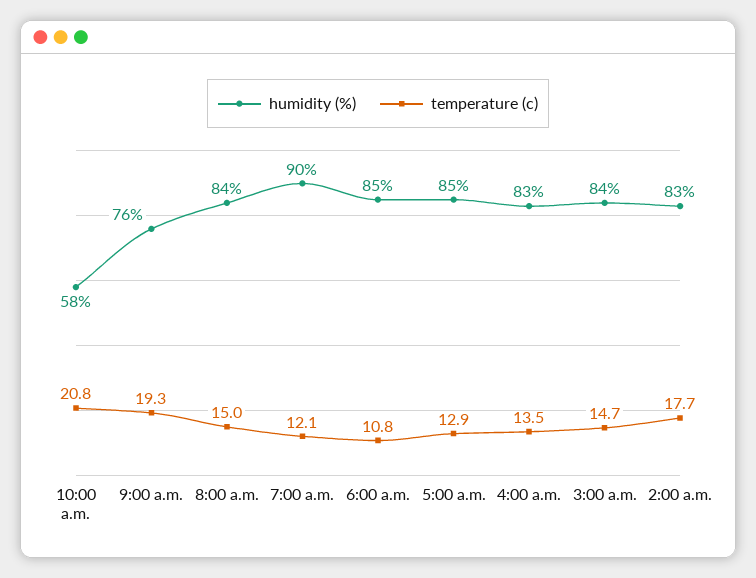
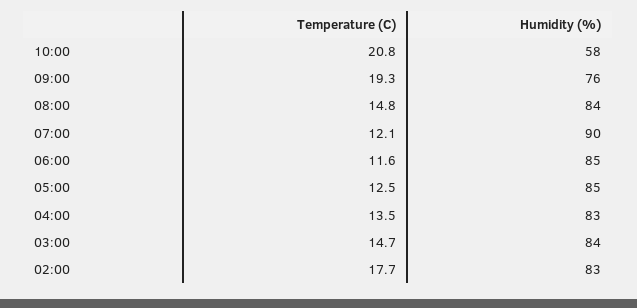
  {
    "humidity (%)": {
      "10:00 a.m.": 58,
      "9:00 a.m.": 76,
      "8:00 a.m.": 84,
      "7:00 a.m.": 90,
      "6:00 a.m.": 85,
      "5:00 a.m.": 85,
      "4:00 a.m.": 83,
      "3:00 a.m.": 84,
      "2:00 a.m.": 83
    },
    "temperature (c)": {
      "10:00 a.m.": 20.8,
      "9:00 a.m.": 19.3,
-     "8:00 a.m.": 15,
+     "8:00 a.m.": 14.8,
      "7:00 a.m.": 12.1,
-     "6:00 a.m.": 10.8,
+     "6:00 a.m.": 11.6,
-     "5:00 a.m.": 12.9,
+     "5:00 a.m.": 12.5,
      "4:00 a.m.": 13.5,
      "3:00 a.m.": 14.7,
      "2:00 a.m.": 17.7
    }
  }

